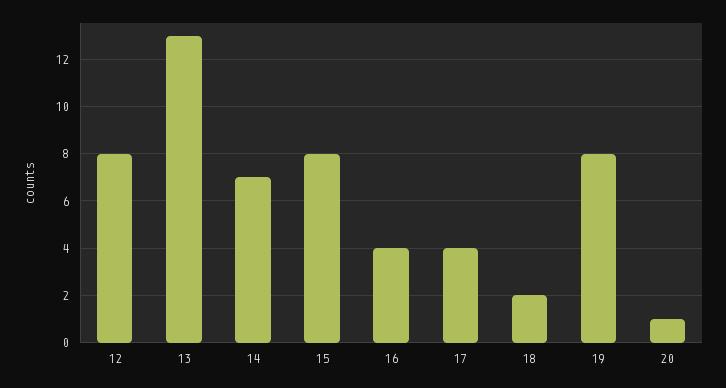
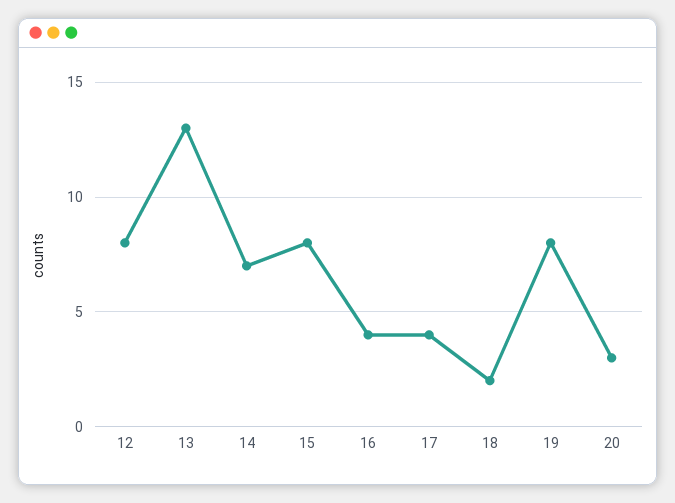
  {
    "12": 8,
    "13": 13,
    "14": 7,
    "15": 8,
    "16": 4,
    "17": 4,
    "18": 2,
    "19": 8,
-   "20": 1
+   "20": 3
  }

